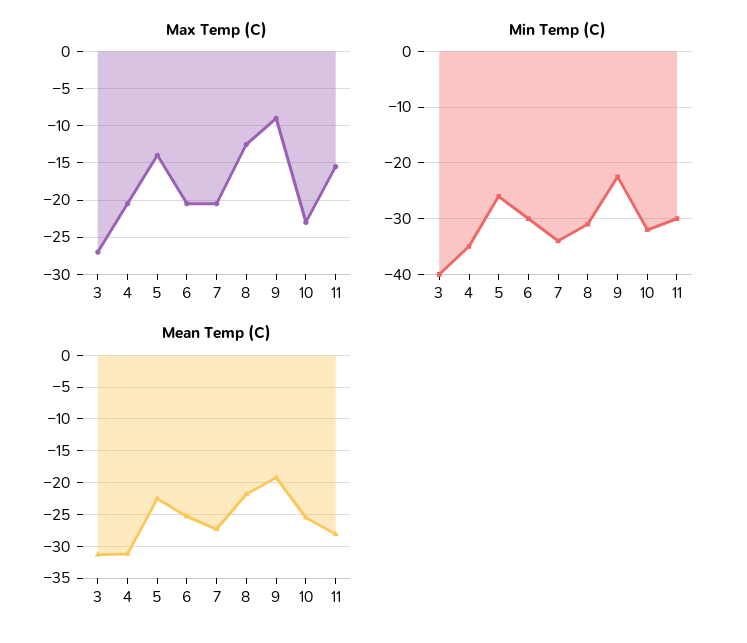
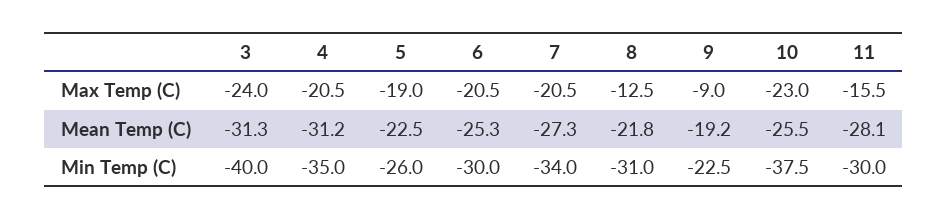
  {
    "Max Temp (C)": {
-     "3": -27,
+     "3": -24,
      "4": -20.5,
-     "5": -14,
+     "5": -19,
      "6": -20.5,
      "7": -20.5,
      "8": -12.5,
      "9": -9,
      "10": -23,
      "11": -15.5
    },
    "Min Temp (C)": {
      "3": -40,
      "4": -35,
      "5": -26,
      "6": -30,
      "7": -34,
      "8": -31,
      "9": -22.5,
-     "10": -32,
+     "10": -37.5,
      "11": -30
    },
    "Mean Temp (C)": {
      "3": -31.3,
      "4": -31.2,
      "5": -22.5,
      "6": -25.3,
      "7": -27.3,
      "8": -21.8,
      "9": -19.2,
      "10": -25.5,
      "11": -28.1
    }
  }

